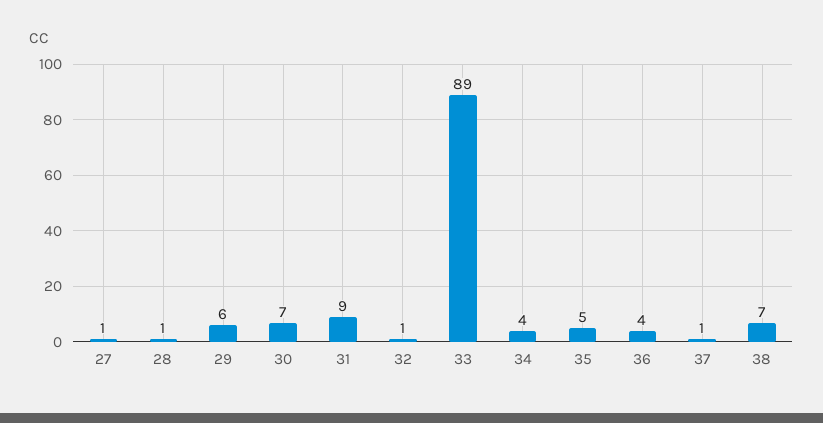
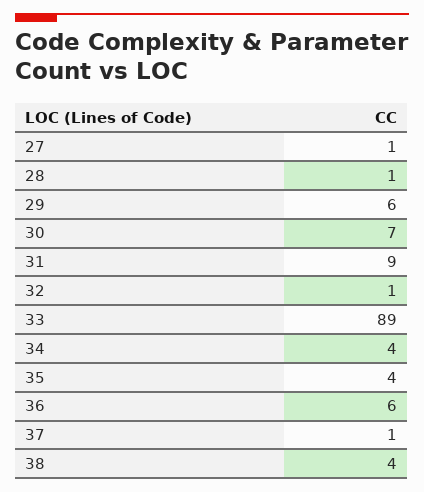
  {
    "27": 1,
    "28": 1,
    "29": 6,
    "30": 7,
    "31": 9,
    "32": 1,
    "33": 89,
    "34": 4,
-   "35": 5,
+   "35": 4,
-   "36": 4,
+   "36": 6,
    "37": 1,
-   "38": 7
+   "38": 4
  }

